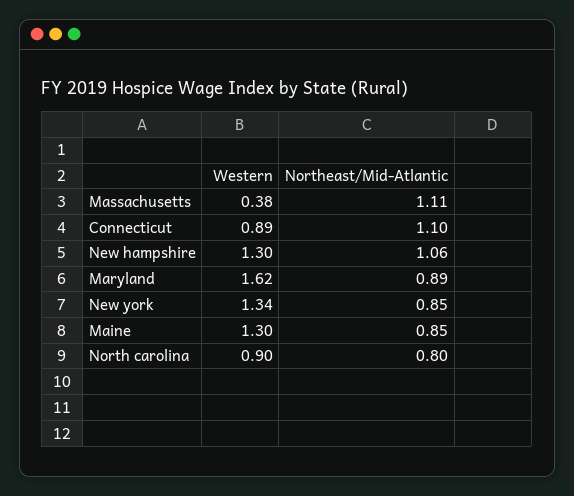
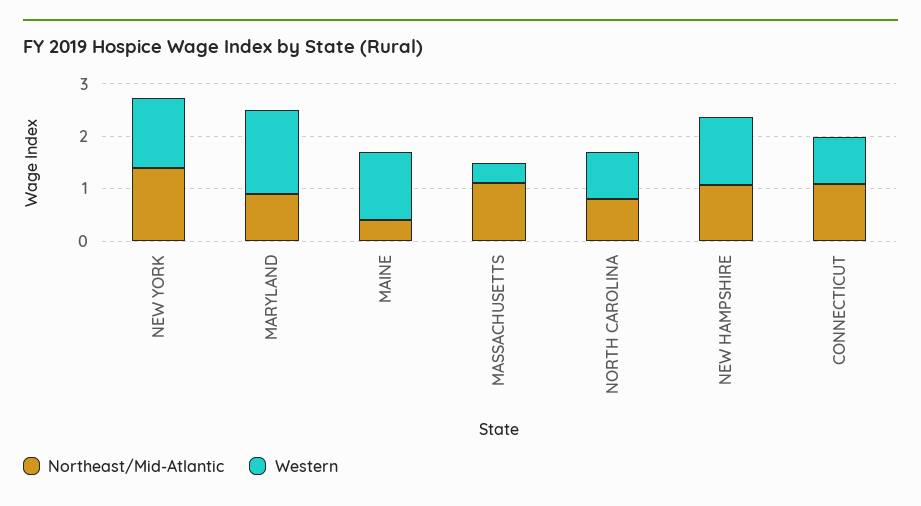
  {
    "Western": {
      "Massachusetts": 0.38,
      "Connecticut": 0.89,
      "New hampshire": 1.3,
      "Maryland": 1.62,
      "New york": 1.34,
      "Maine": 1.3,
      "North carolina": 0.9
    },
    "Northeast/Mid-Atlantic": {
      "Massachusetts": 1.11,
      "Connecticut": 1.1,
      "New hampshire": 1.06,
      "Maryland": 0.89,
-     "New york": 0.85,
+     "New york": 1.4,
-     "Maine": 0.85,
+     "Maine": 0.4,
      "North carolina": 0.8
    }
  }

